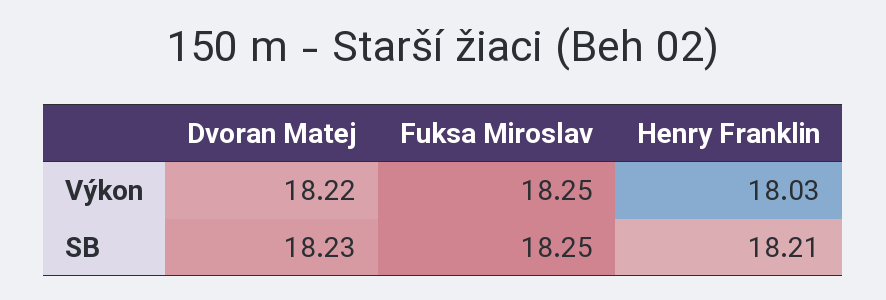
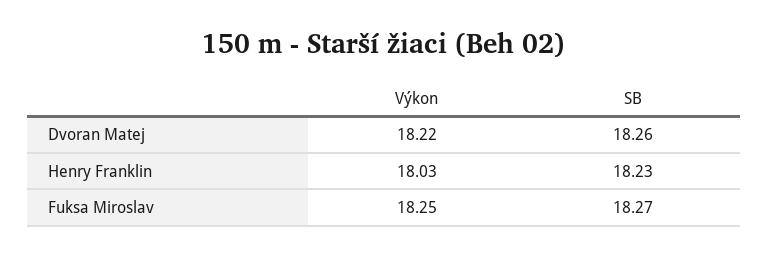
  {
    "Dvoran Matej": {
      "Výkon": 18.22,
-     "SB": 18.23
+     "SB": 18.26
    },
    "Fuksa Miroslav": {
      "Výkon": 18.25,
-     "SB": 18.25
+     "SB": 18.27
    },
    "Henry Franklin": {
      "Výkon": 18.03,
-     "SB": 18.21
+     "SB": 18.23
    }
  }

